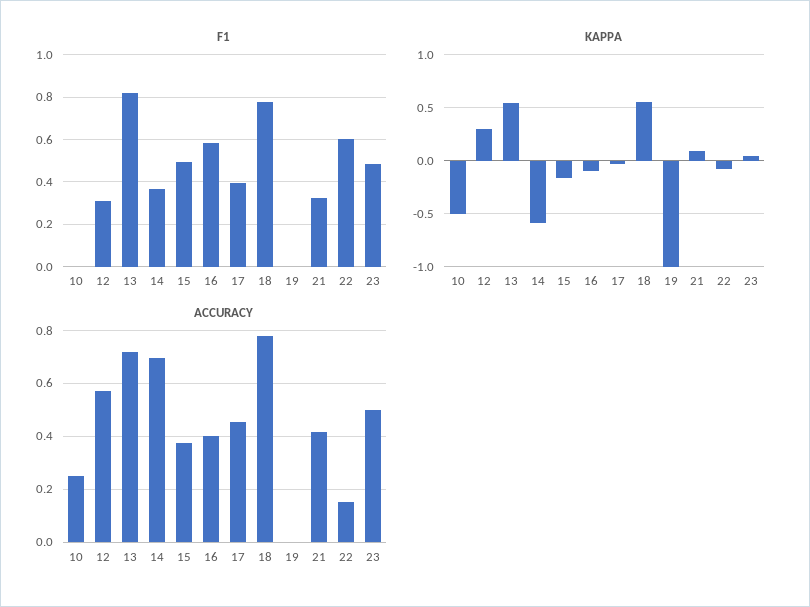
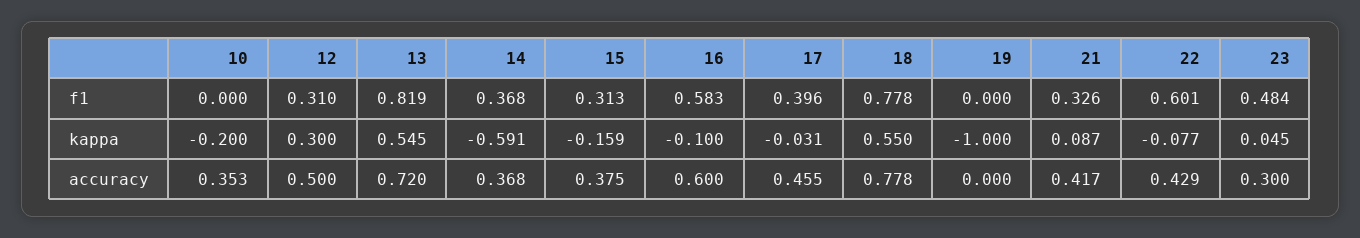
  {
    "F1": {
      "10": 0,
      "12": 0.31,
      "13": 0.819,
      "14": 0.368,
-     "15": 0.5,
+     "15": 0.313,
      "16": 0.583,
      "17": 0.396,
      "18": 0.778,
      "19": 0,
      "21": 0.326,
      "22": 0.601,
      "23": 0.484
    },
    "KAPPA": {
-     "10": -0.5,
+     "10": -0.2,
      "12": 0.3,
      "13": 0.545,
      "14": -0.591,
      "15": -0.159,
      "16": -0.1,
      "17": -0.031,
      "18": 0.55,
      "19": -1,
      "21": 0.087,
      "22": -0.077,
      "23": 0.045
    },
    "ACCURACY": {
-     "10": 0.25,
+     "10": 0.353,
-     "12": 0.575,
+     "12": 0.5,
      "13": 0.72,
-     "14": 0.7,
+     "14": 0.368,
      "15": 0.375,
-     "16": 0.4,
+     "16": 0.6,
      "17": 0.455,
      "18": 0.778,
      "19": 0,
      "21": 0.417,
-     "22": 0.15,
+     "22": 0.429,
-     "23": 0.5
+     "23": 0.3
    }
  }

